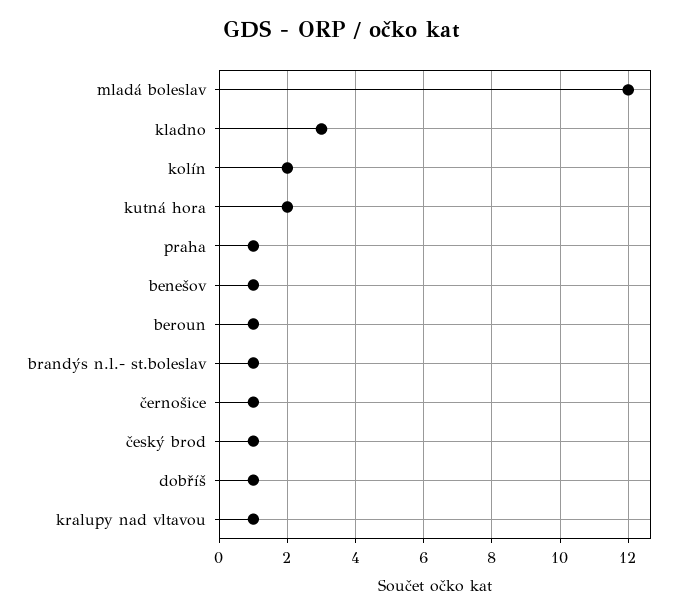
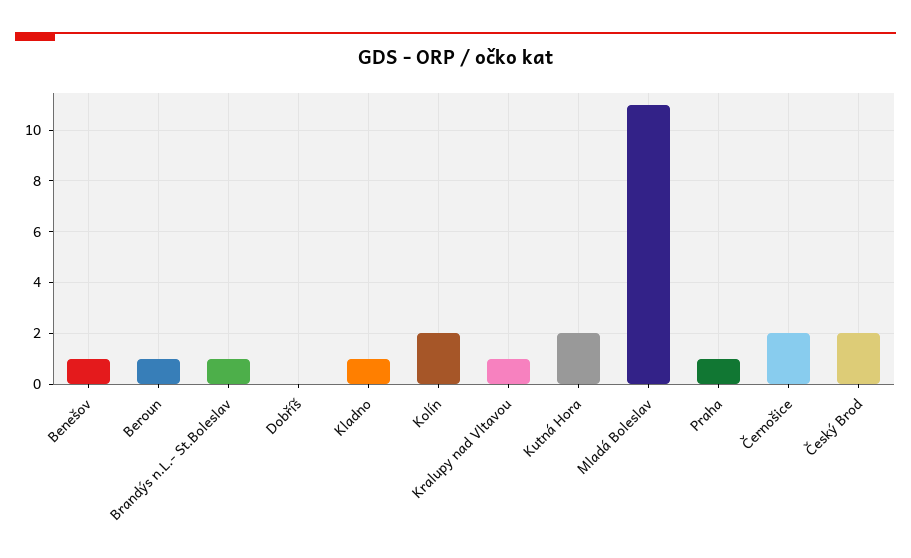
  {
-   "mladá boleslav": 12,
+   "mladá boleslav": 11,
-   "kladno": 3,
+   "kladno": 1,
    "kolín": 2,
    "kutná hora": 2,
    "praha": 1,
    "benešov": 1,
    "beroun": 1,
    "brandýs n.l.- st.boleslav": 1,
-   "černošice": 1,
+   "černošice": 2,
-   "český brod": 1,
+   "český brod": 2,
-   "dobříš": 1,
+   "dobříš": 0,
    "kralupy nad vltavou": 1
  }

